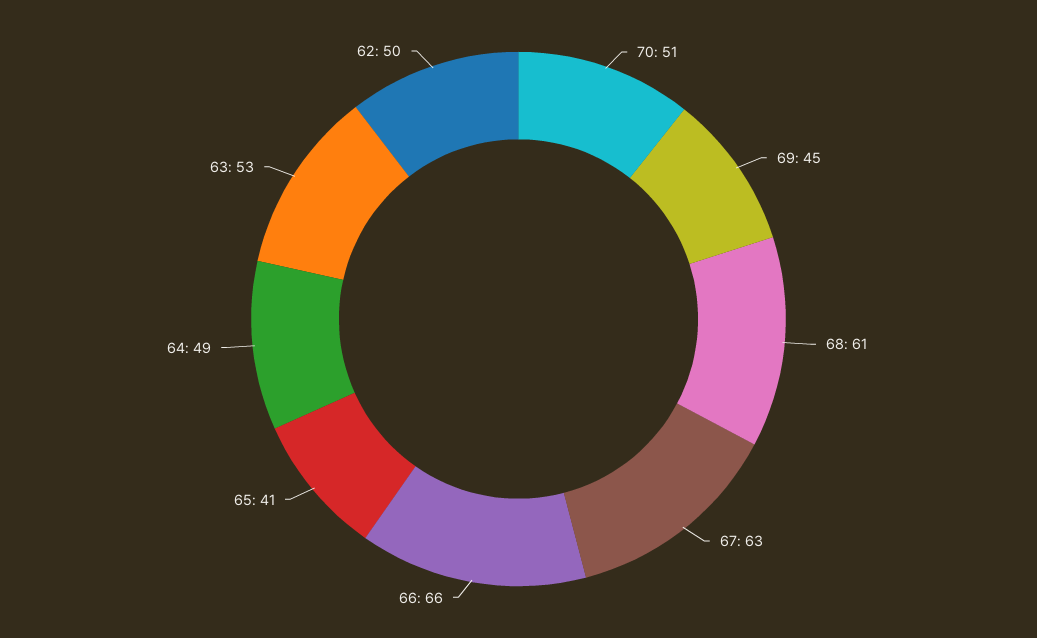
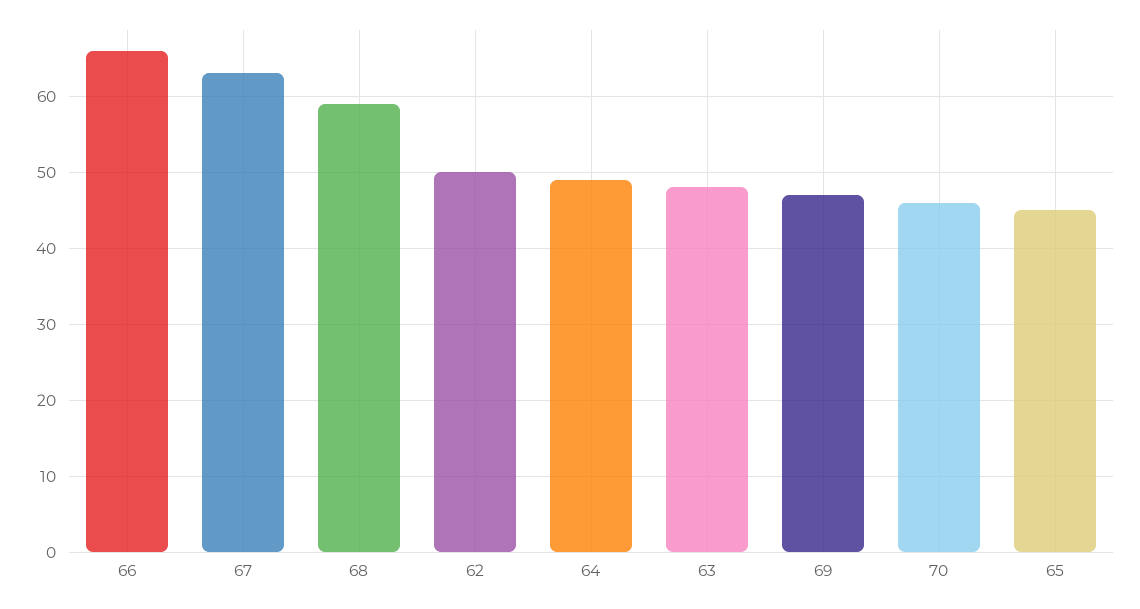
  {
-   "70": 51,
+   "70": 46,
-   "69": 45,
+   "69": 47,
-   "68": 61,
+   "68": 59,
    "67": 63,
    "66": 66,
-   "65": 41,
+   "65": 45,
    "64": 49,
-   "63": 53,
+   "63": 48,
    "62": 50
  }

